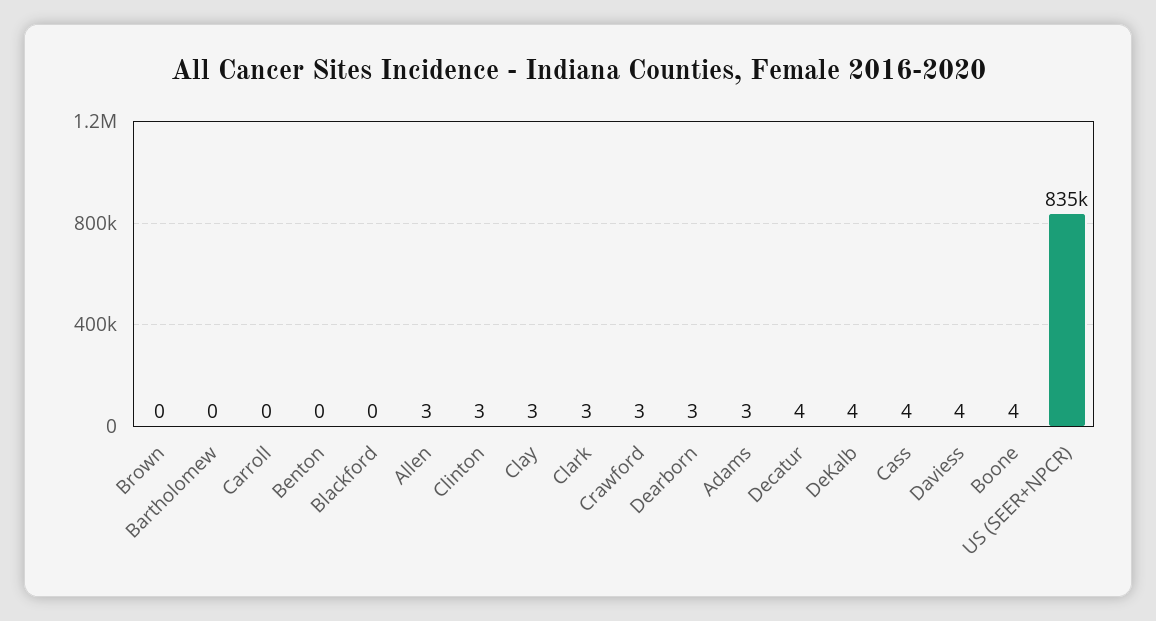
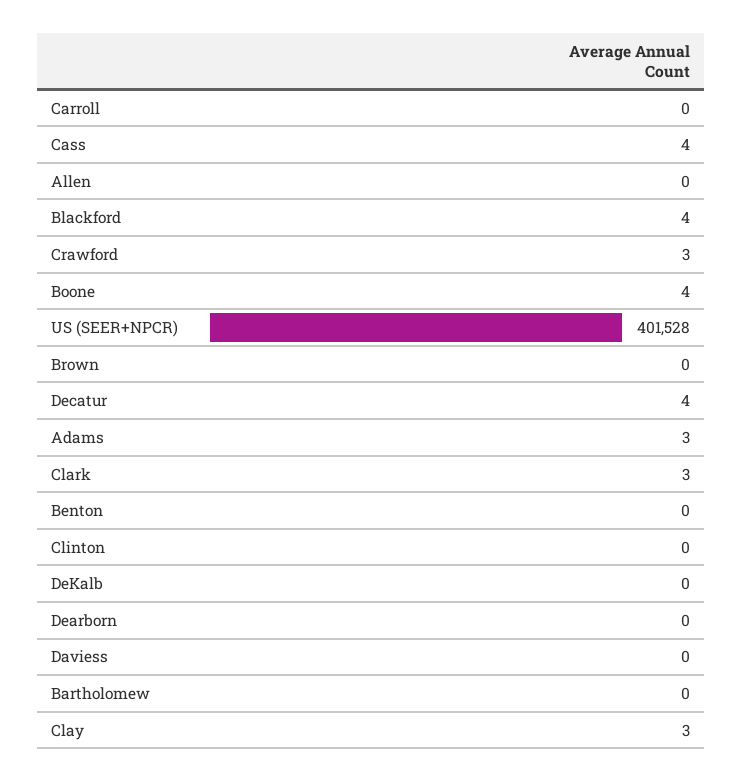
  {
    "Brown": 0,
    "Bartholomew": 0,
    "Carroll": 0,
    "Benton": 0,
-   "Blackford": 0,
+   "Blackford": 4,
-   "Allen": 3,
+   "Allen": 0,
-   "Clinton": 3,
+   "Clinton": 0,
    "Clay": 3,
    "Clark": 3,
    "Crawford": 3,
-   "Dearborn": 3,
+   "Dearborn": 0,
    "Adams": 3,
    "Decatur": 4,
-   "DeKalb": 4,
+   "DeKalb": 0,
    "Cass": 4,
-   "Daviess": 4,
+   "Daviess": 0,
    "Boone": 4,
-   "US (SEER+NPCR)": 835000
+   "US (SEER+NPCR)": 401528
  }

